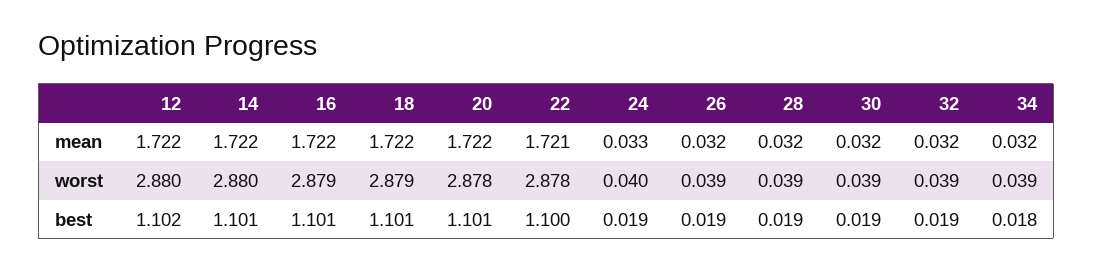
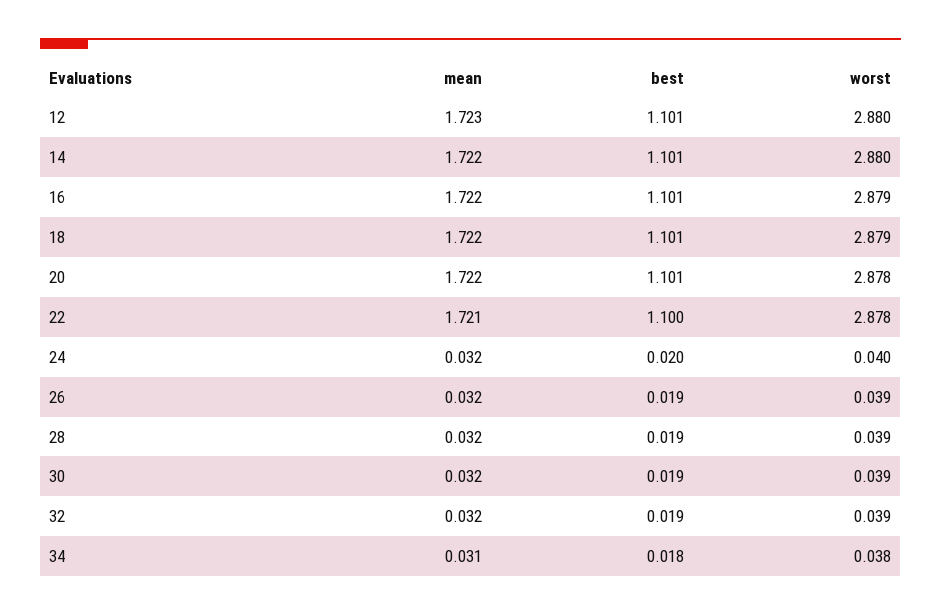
  {
    "12": {
-     "mean": 1.722,
+     "mean": 1.723,
      "worst": 2.88,
-     "best": 1.102
+     "best": 1.101
    },
    "14": {
      "mean": 1.722,
      "worst": 2.88,
      "best": 1.101
    },
    "16": {
      "mean": 1.722,
      "worst": 2.879,
      "best": 1.101
    },
    "18": {
      "mean": 1.722,
      "worst": 2.879,
      "best": 1.101
    },
    "20": {
      "mean": 1.722,
      "worst": 2.878,
      "best": 1.101
    },
    "22": {
      "mean": 1.721,
      "worst": 2.878,
      "best": 1.1
    },
    "24": {
-     "mean": 0.033,
+     "mean": 0.032,
      "worst": 0.04,
-     "best": 0.019
+     "best": 0.02
    },
    "26": {
      "mean": 0.032,
      "worst": 0.039,
      "best": 0.019
    },
    "28": {
      "mean": 0.032,
      "worst": 0.039,
      "best": 0.019
    },
    "30": {
      "mean": 0.032,
      "worst": 0.039,
      "best": 0.019
    },
    "32": {
      "mean": 0.032,
      "worst": 0.039,
      "best": 0.019
    },
    "34": {
-     "mean": 0.032,
+     "mean": 0.031,
-     "worst": 0.039,
+     "worst": 0.038,
      "best": 0.018
    }
  }

